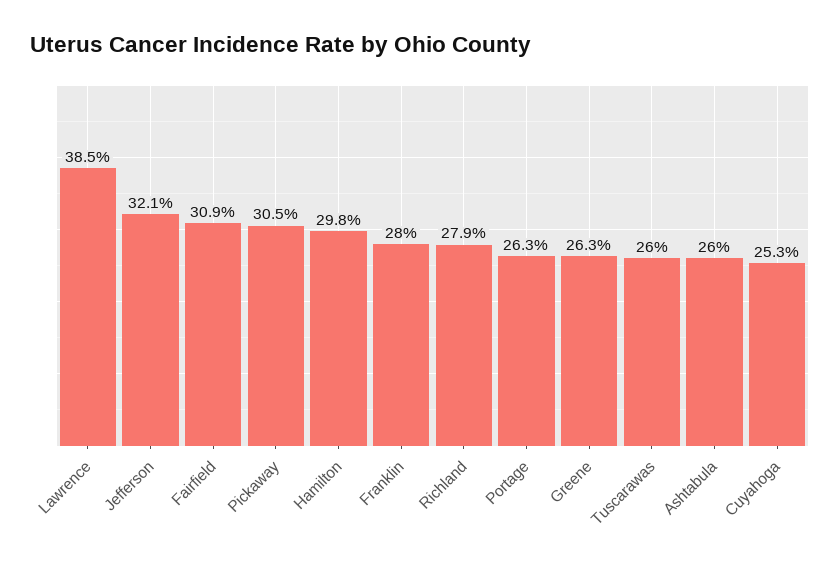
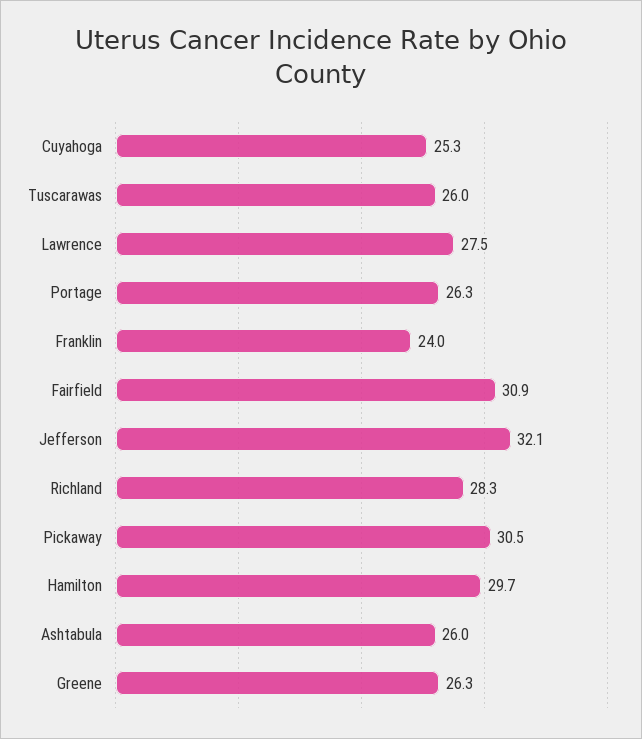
  {
-   "Lawrence": 38.5,
+   "Lawrence": 27.5,
    "Jefferson": 32.1,
    "Fairfield": 30.9,
    "Pickaway": 30.5,
-   "Hamilton": 29.8,
+   "Hamilton": 29.7,
-   "Franklin": 28,
+   "Franklin": 24,
-   "Richland": 27.9,
+   "Richland": 28.3,
    "Portage": 26.3,
    "Greene": 26.3,
    "Tuscarawas": 26,
    "Ashtabula": 26,
    "Cuyahoga": 25.3
  }

